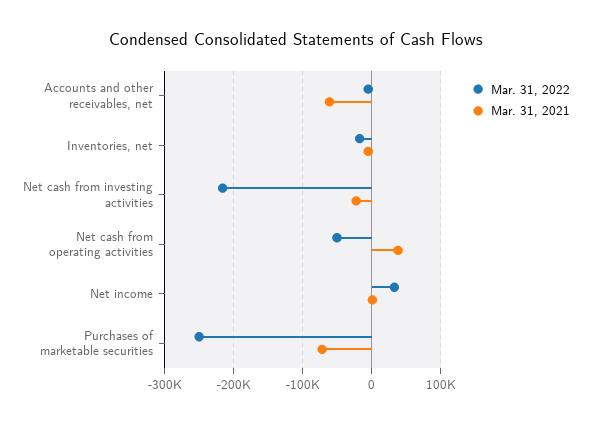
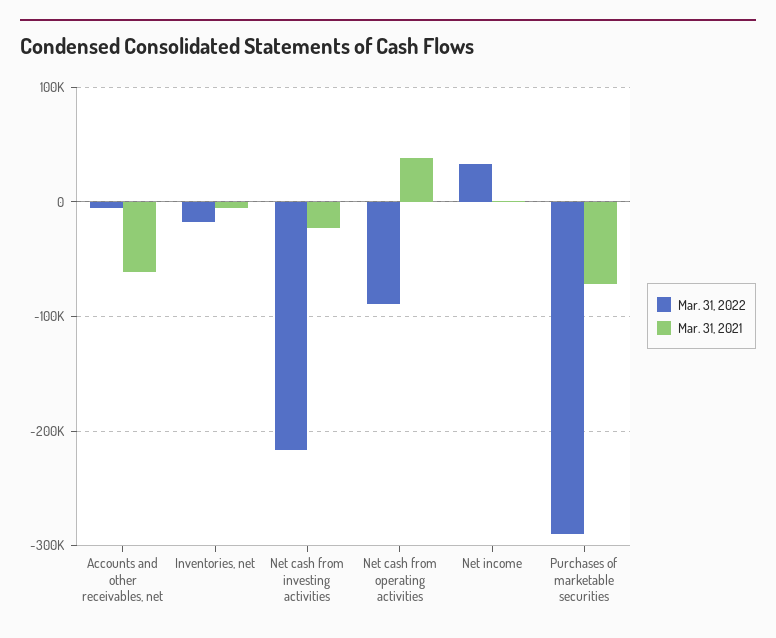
  {
    "Mar. 31, 2022": {
      "Accounts and other receivables, net": -10000,
      "Inventories, net": -20000,
      "Net cash from investing activities": -220000,
-     "Net cash from operating activities": -50000,
+     "Net cash from operating activities": -90000,
      "Net income": 30000,
-     "Purchases of marketable securities": -250000
+     "Purchases of marketable securities": -290000
    },
    "Mar. 31, 2021": {
      "Accounts and other receivables, net": -60000,
      "Inventories, net": -10000,
      "Net cash from investing activities": -20000,
      "Net cash from operating activities": 40000,
      "Net income": 0,
      "Purchases of marketable securities": -70000
    }
  }

